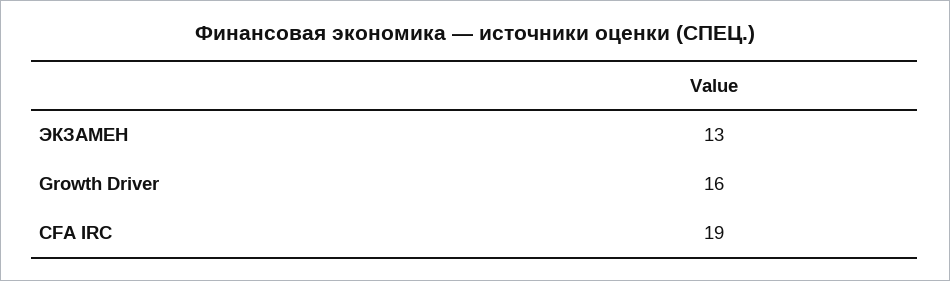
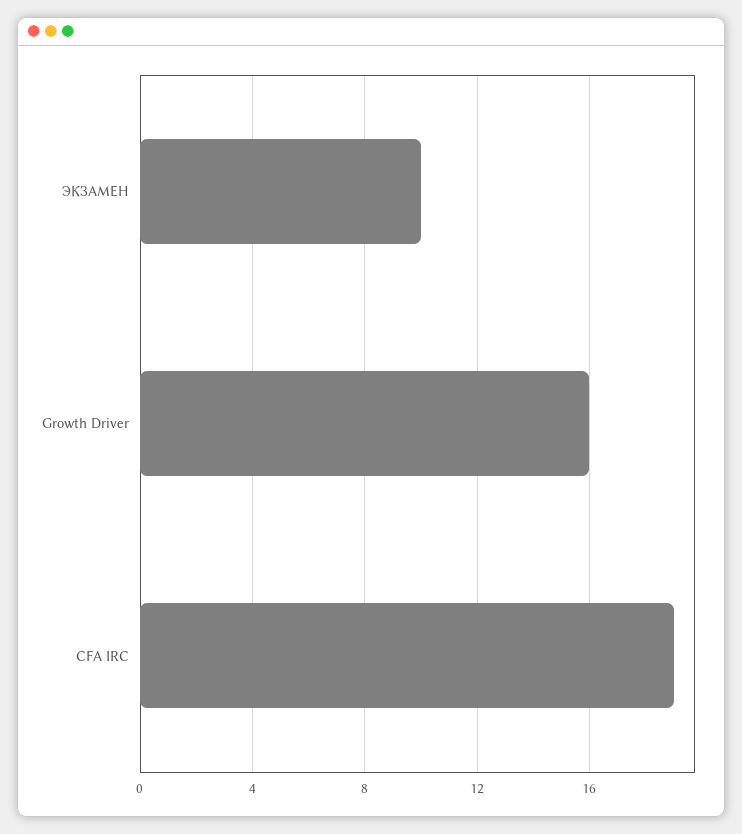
  {
-   "ЭКЗАМЕН": 13,
+   "ЭКЗАМЕН": 10,
    "Growth Driver": 16,
    "CFA IRC": 19
  }

